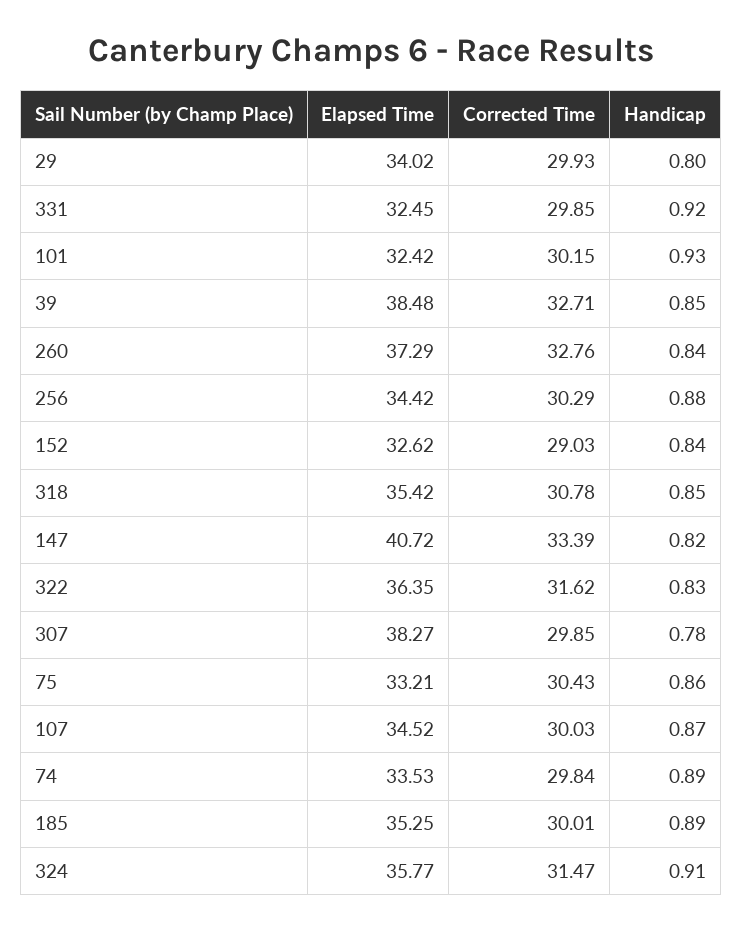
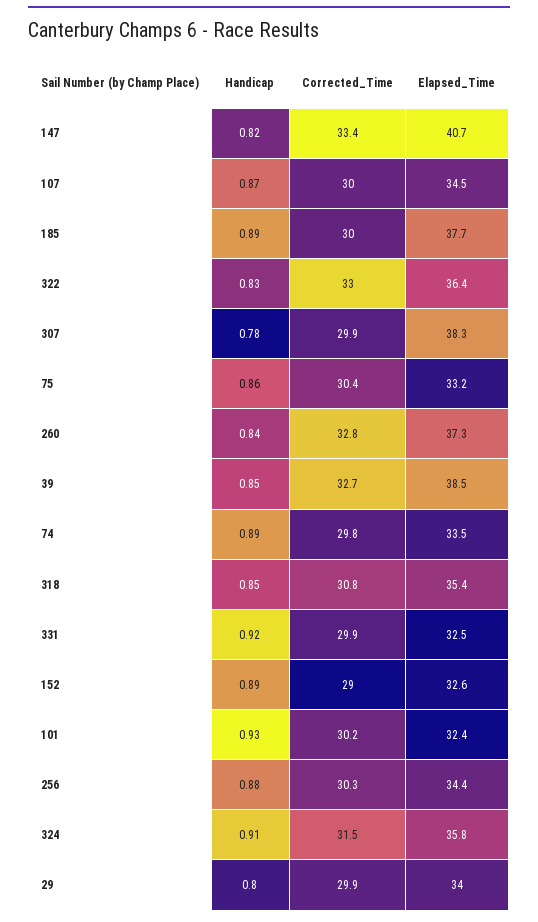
  {
    "Elapsed Time": {
      "29": 34.02,
      "331": 32.45,
      "101": 32.42,
      "39": 38.48,
      "260": 37.29,
      "256": 34.42,
      "152": 32.62,
      "318": 35.42,
      "147": 40.72,
      "322": 36.35,
      "307": 38.27,
      "75": 33.21,
      "107": 34.52,
      "74": 33.53,
-     "185": 35.25,
+     "185": 37.7,
      "324": 35.77
    },
    "Corrected Time": {
      "29": 29.93,
      "331": 29.85,
      "101": 30.15,
      "39": 32.71,
      "260": 32.76,
      "256": 30.29,
      "152": 29.03,
      "318": 30.78,
      "147": 33.39,
-     "322": 31.62,
+     "322": 33,
      "307": 29.85,
      "75": 30.43,
      "107": 30.03,
      "74": 29.84,
      "185": 30.01,
      "324": 31.47
    },
    "Handicap": {
      "29": 0.8,
      "331": 0.92,
      "101": 0.93,
      "39": 0.85,
      "260": 0.84,
      "256": 0.88,
-     "152": 0.84,
+     "152": 0.89,
      "318": 0.85,
      "147": 0.82,
      "322": 0.83,
      "307": 0.78,
      "75": 0.86,
      "107": 0.87,
      "74": 0.89,
      "185": 0.89,
      "324": 0.91
    }
  }

